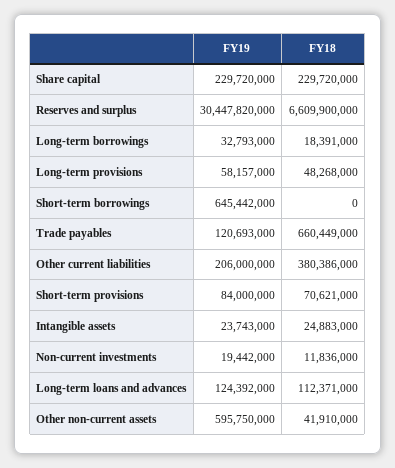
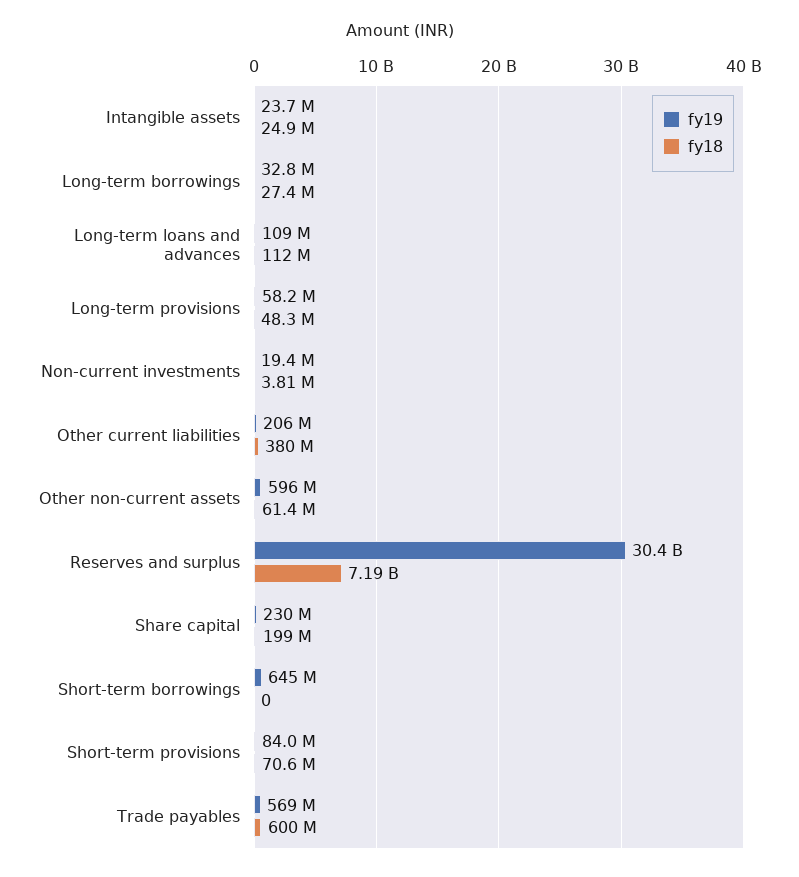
  {
    "FY19": {
      "Share capital": 229720000,
      "Reserves and surplus": 30447820000,
      "Long-term borrowings": 32793000,
      "Long-term provisions": 58157000,
      "Short-term borrowings": 645442000,
-     "Trade payables": 120693000,
+     "Trade payables": 569000000,
      "Other current liabilities": 206000000,
      "Short-term provisions": 84000000,
      "Intangible assets": 23743000,
      "Non-current investments": 19442000,
-     "Long-term loans and advances": 124392000,
+     "Long-term loans and advances": 109000000,
      "Other non-current assets": 595750000
    },
    "FY18": {
-     "Share capital": 229720000,
+     "Share capital": 199000000,
-     "Reserves and surplus": 6609900000,
+     "Reserves and surplus": 7190000000,
-     "Long-term borrowings": 18391000,
+     "Long-term borrowings": 27400000,
      "Long-term provisions": 48268000,
      "Short-term borrowings": 0,
-     "Trade payables": 660449000,
+     "Trade payables": 600000000,
      "Other current liabilities": 380386000,
      "Short-term provisions": 70621000,
      "Intangible assets": 24883000,
-     "Non-current investments": 11836000,
+     "Non-current investments": 3810000,
      "Long-term loans and advances": 112371000,
-     "Other non-current assets": 41910000
+     "Other non-current assets": 61400000
    }
  }

